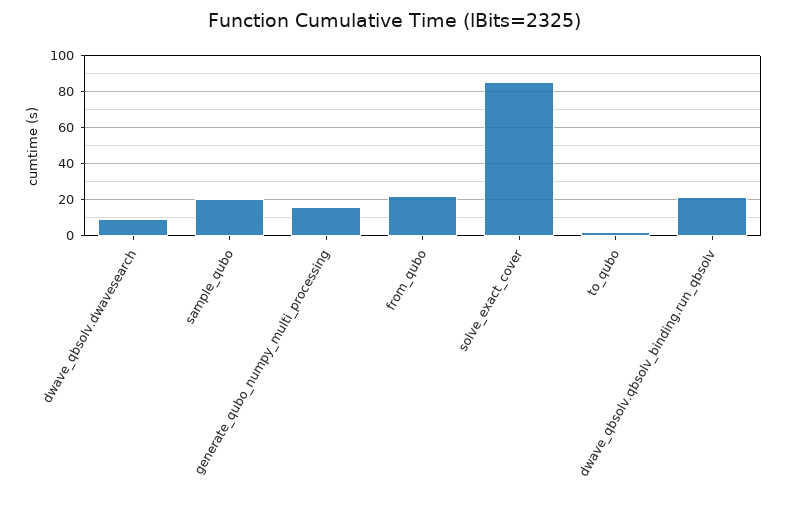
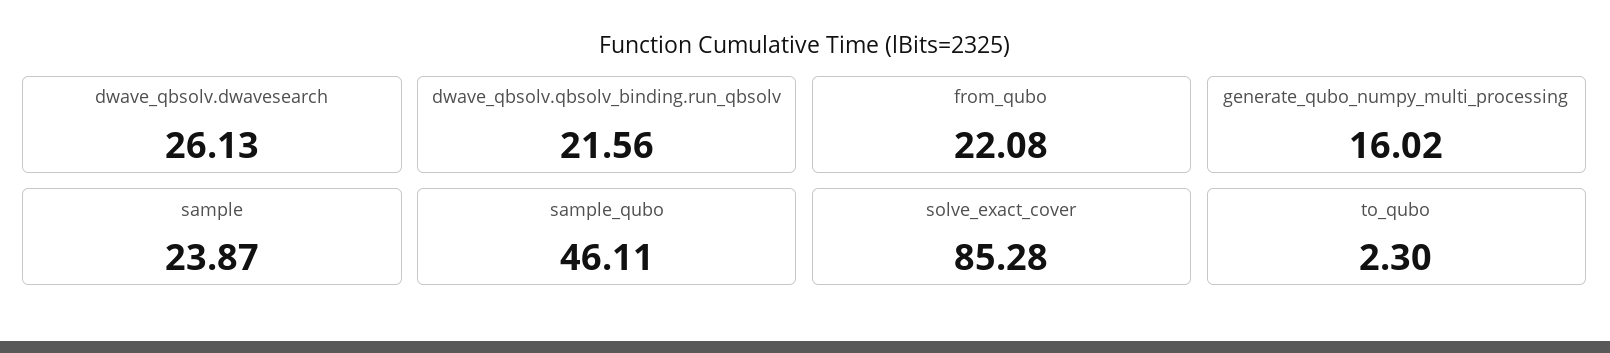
  {
-   "dwave_qbsolv.dwavesearch": 10,
+   "dwave_qbsolv.dwavesearch": 26.13,
-   "sample_qubo": 20,
+   "sample_qubo": 46.11,
    "generate_qubo_numpy_multi_processing": 16.02,
    "from_qubo": 22.08,
    "solve_exact_cover": 85.28,
    "to_qubo": 2.3,
-   "dwave_qbsolv.qbsolv_binding.run_qbsolv": 21.56
+   "dwave_qbsolv.qbsolv_binding.run_qbsolv": 21.56,
+   "sample": 23.87
  }

